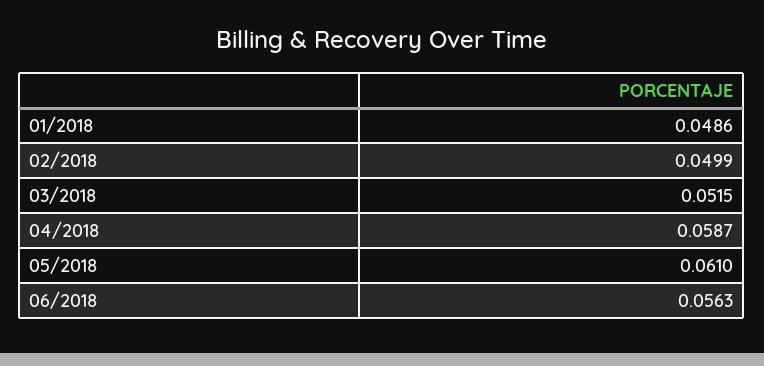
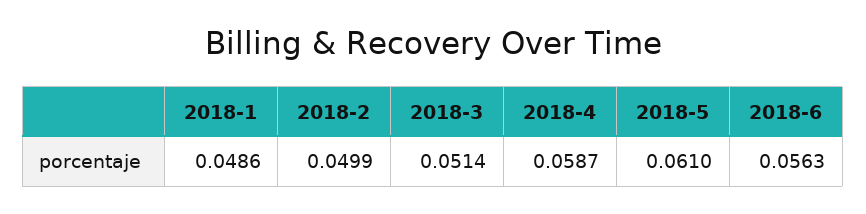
  {
    "01/2018": 0.0486,
    "02/2018": 0.0499,
-   "03/2018": 0.0515,
+   "03/2018": 0.0514,
    "04/2018": 0.0587,
    "05/2018": 0.061,
    "06/2018": 0.0563
  }

